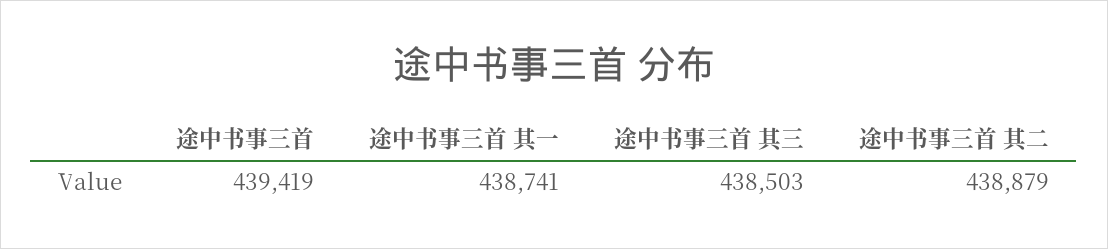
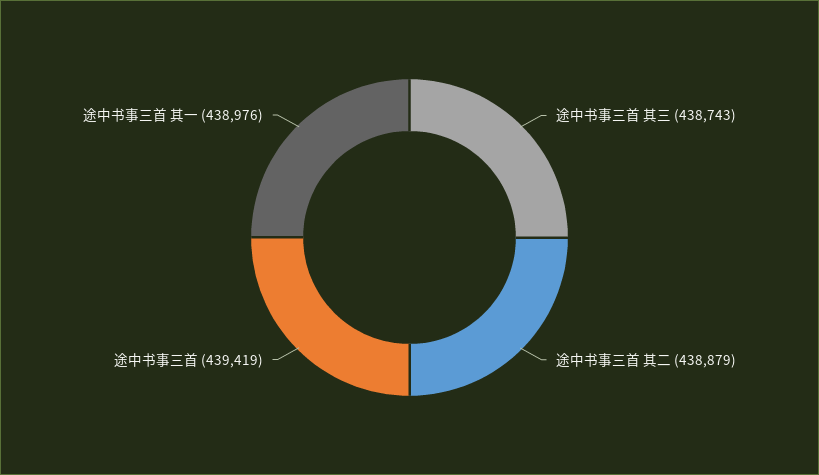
  {
    "途中书事三首": 439419,
-   "途中书事三首 其一": 438741,
+   "途中书事三首 其一": 438976,
-   "途中书事三首 其三": 438503,
+   "途中书事三首 其三": 438743,
    "途中书事三首 其二": 438879
  }

